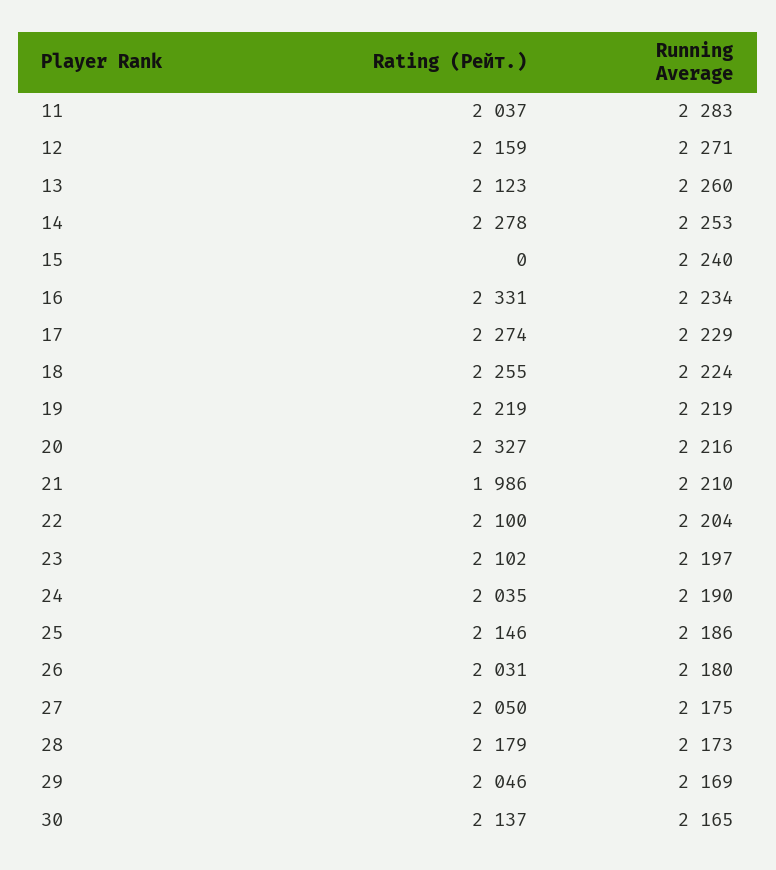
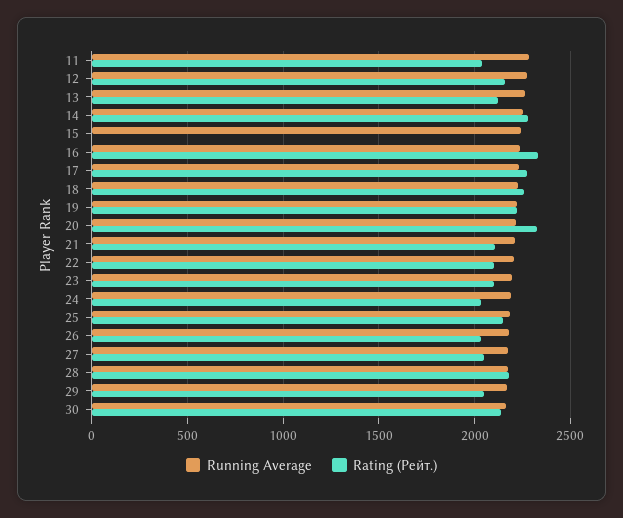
  {
    "Rating (Рейт.)": {
      "11": 2037,
      "12": 2159,
      "13": 2123,
      "14": 2278,
      "15": 0,
      "16": 2331,
      "17": 2274,
      "18": 2255,
      "19": 2219,
      "20": 2327,
-     "21": 1986,
+     "21": 2100,
      "22": 2100,
      "23": 2102,
      "24": 2035,
      "25": 2146,
      "26": 2031,
      "27": 2050,
      "28": 2179,
      "29": 2046,
      "30": 2137
    },
    "Running Average": {
      "11": 2283,
      "12": 2271,
      "13": 2260,
      "14": 2253,
      "15": 2240,
      "16": 2234,
      "17": 2229,
      "18": 2224,
      "19": 2219,
      "20": 2216,
      "21": 2210,
      "22": 2204,
      "23": 2197,
      "24": 2190,
      "25": 2186,
      "26": 2180,
      "27": 2175,
      "28": 2173,
      "29": 2169,
      "30": 2165
    }
  }

